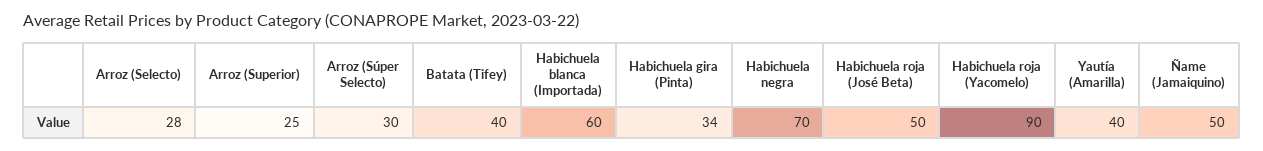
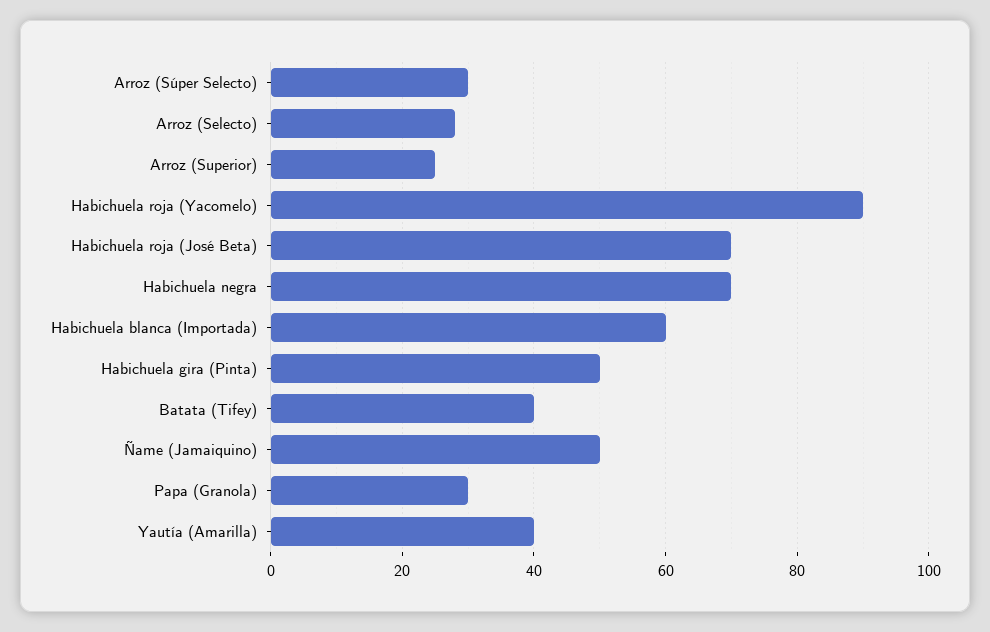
  {
    "Arroz (Selecto)": 28,
    "Arroz (Superior)": 25,
    "Arroz (Súper Selecto)": 30,
    "Batata (Tifey)": 40,
    "Habichuela blanca (Importada)": 60,
-   "Habichuela gira (Pinta)": 34,
+   "Habichuela gira (Pinta)": 50,
    "Habichuela negra": 70,
-   "Habichuela roja (José Beta)": 50,
+   "Habichuela roja (José Beta)": 70,
    "Habichuela roja (Yacomelo)": 90,
    "Yautía (Amarilla)": 40,
-   "Ñame (Jamaiquino)": 50
+   "Ñame (Jamaiquino)": 50,
+   "Papa (Granola)": 30
  }

